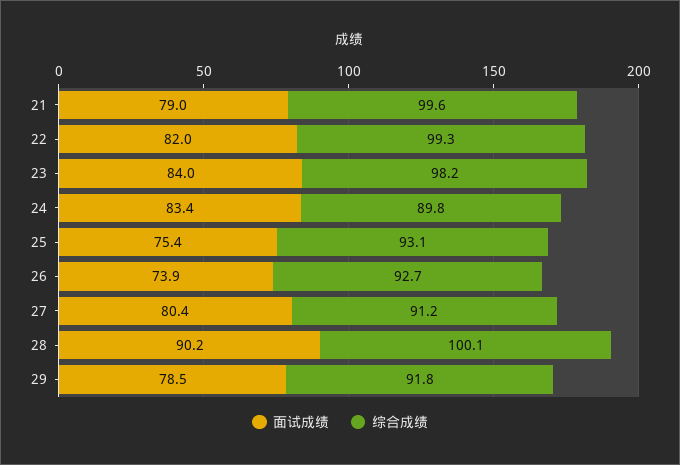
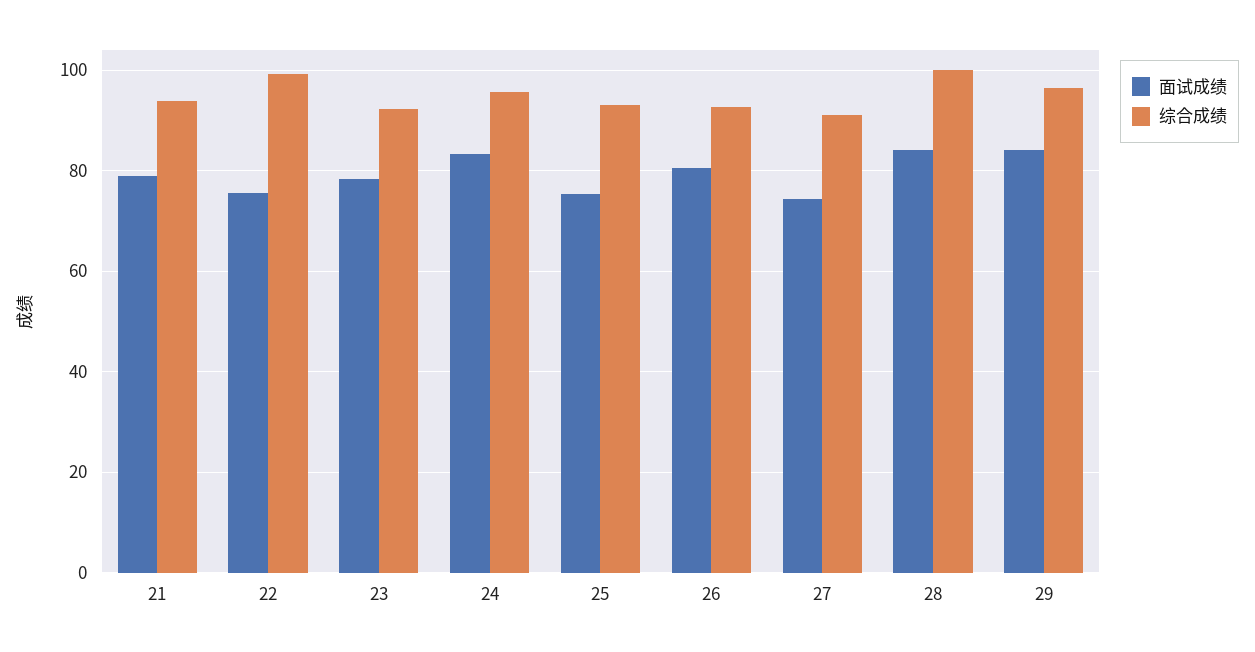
  {
    "面试成绩": {
      "21": 79,
-     "22": 82,
+     "22": 76,
-     "23": 84,
+     "23": 78,
      "24": 83.4,
      "25": 75.4,
-     "26": 73.9,
+     "26": 80,
-     "27": 80.4,
+     "27": 74,
-     "28": 90.2,
+     "28": 84,
-     "29": 78.5
+     "29": 84
    },
    "综合成绩": {
-     "21": 99.6,
+     "21": 94,
      "22": 99.3,
-     "23": 98.2,
+     "23": 92,
-     "24": 89.8,
+     "24": 96,
      "25": 93.1,
      "26": 92.7,
      "27": 91.2,
      "28": 100.1,
-     "29": 91.8
+     "29": 96
    }
  }

